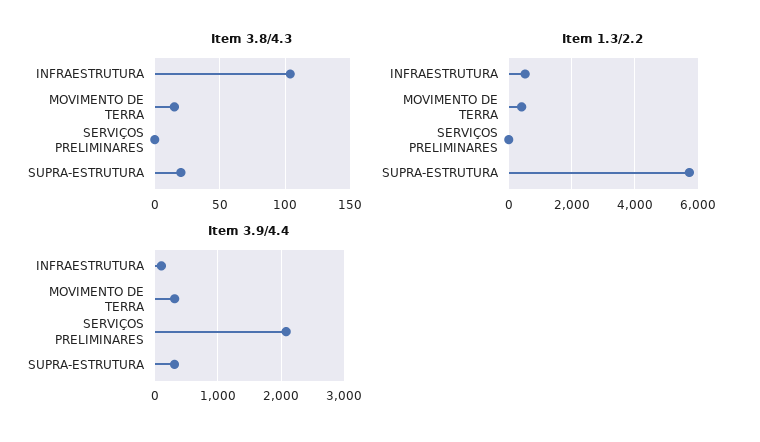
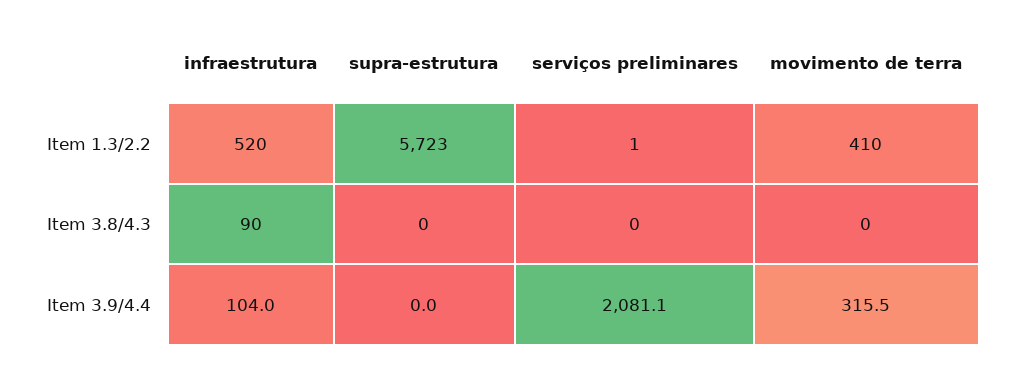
  {
    "Item 3.8/4.3": {
-     "INFRAESTRUTURA": 105,
+     "INFRAESTRUTURA": 90,
-     "MOVIMENTO DE TERRA": 15,
+     "MOVIMENTO DE TERRA": 0,
      "SERVIÇOS PRELIMINARES": 0,
-     "SUPRA-ESTRUTURA": 20
+     "SUPRA-ESTRUTURA": 0
    },
    "Item 1.3/2.2": {
      "INFRAESTRUTURA": 520,
      "MOVIMENTO DE TERRA": 410,
      "SERVIÇOS PRELIMINARES": 1,
      "SUPRA-ESTRUTURA": 5723
    },
    "Item 3.9/4.4": {
      "INFRAESTRUTURA": 104,
      "MOVIMENTO DE TERRA": 315.5,
      "SERVIÇOS PRELIMINARES": 2081.1,
-     "SUPRA-ESTRUTURA": 300
+     "SUPRA-ESTRUTURA": 0
    }
  }

